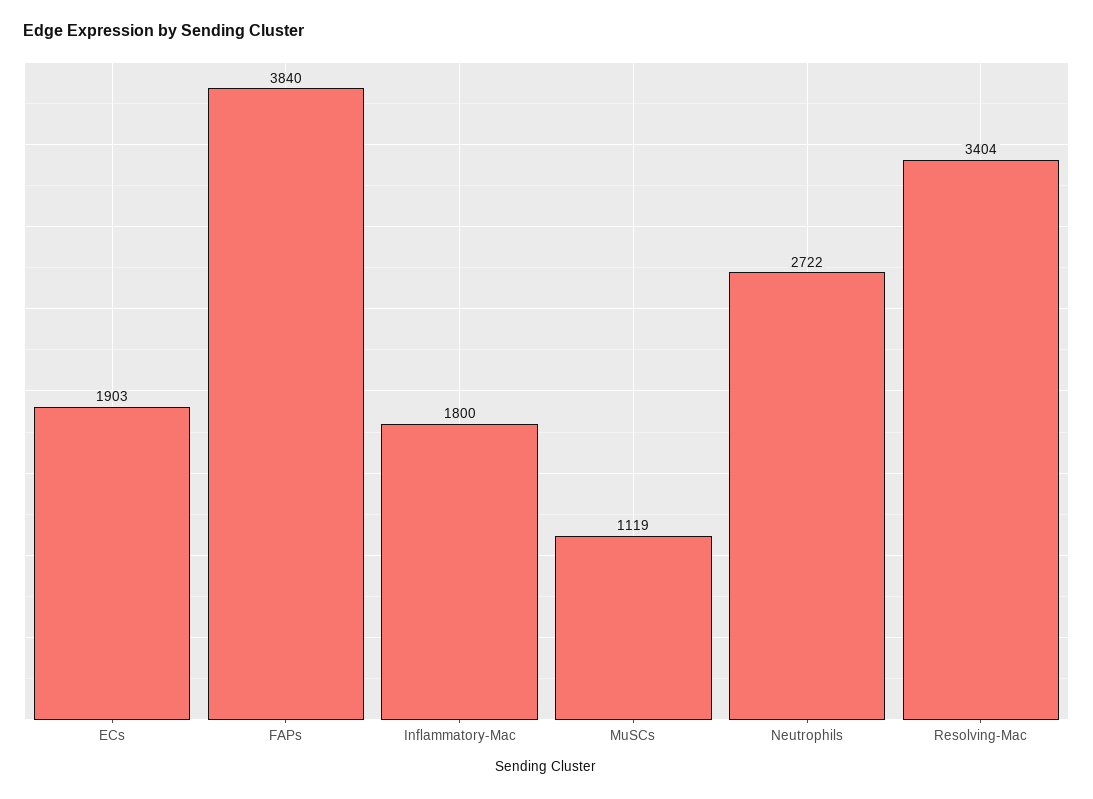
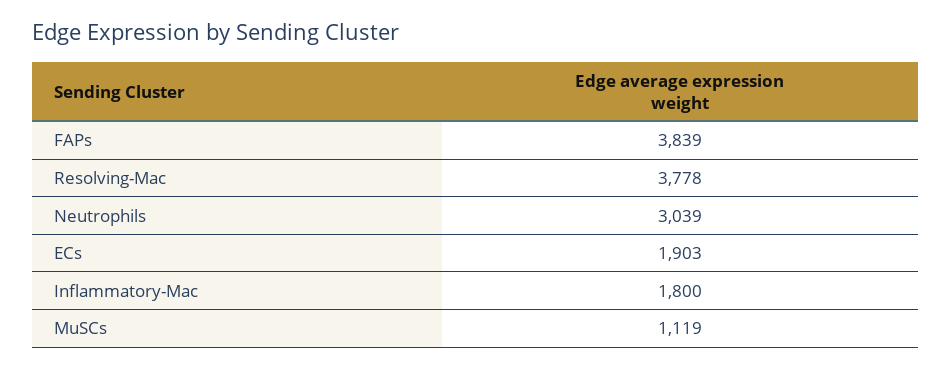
  {
    "ECs": 1903,
-   "FAPs": 3840,
+   "FAPs": 3839,
    "Inflammatory-Mac": 1800,
    "MuSCs": 1119,
-   "Neutrophils": 2722,
+   "Neutrophils": 3039,
-   "Resolving-Mac": 3404
+   "Resolving-Mac": 3778
  }

